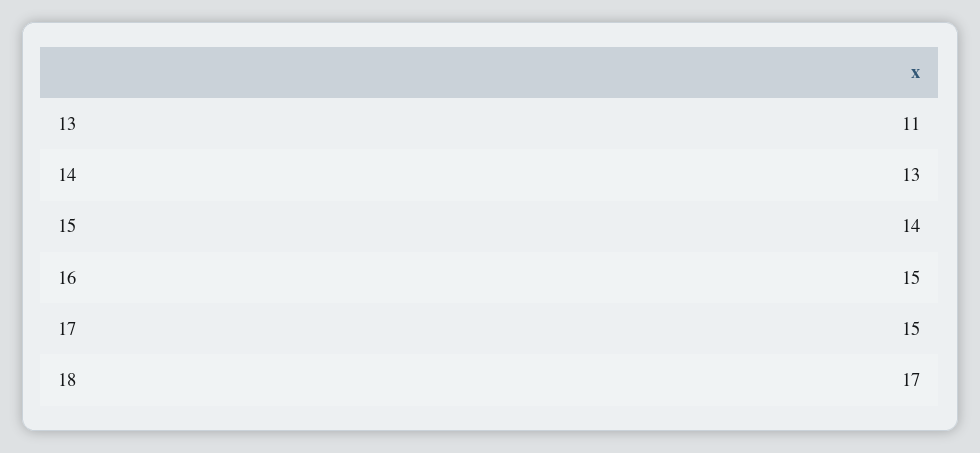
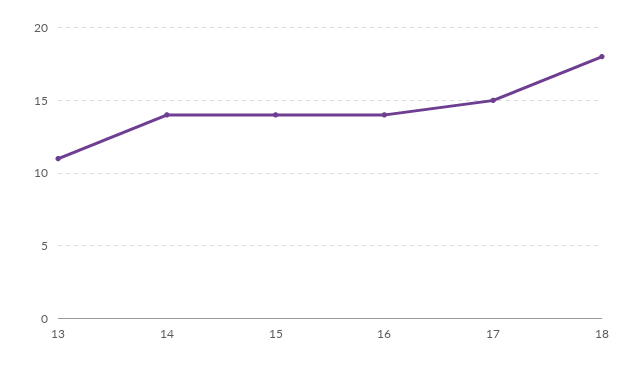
  {
    "13": 11,
-   "14": 13,
+   "14": 14,
    "15": 14,
-   "16": 15,
+   "16": 14,
    "17": 15,
-   "18": 17
+   "18": 18
  }

